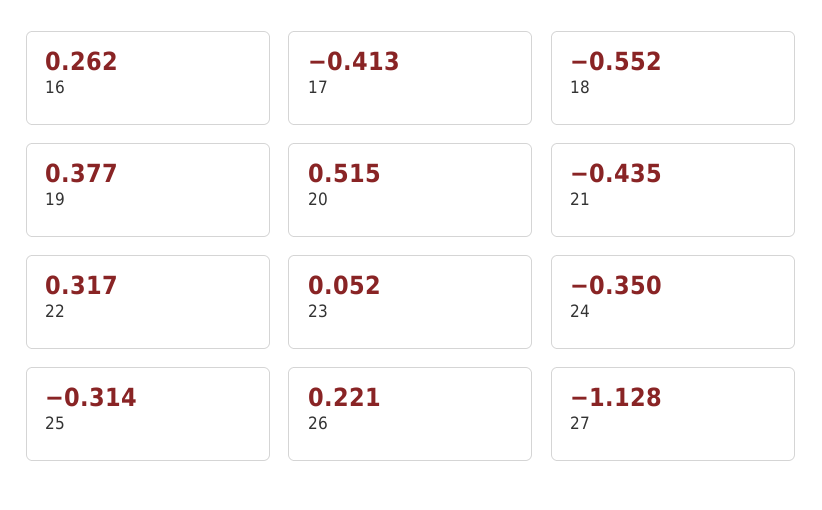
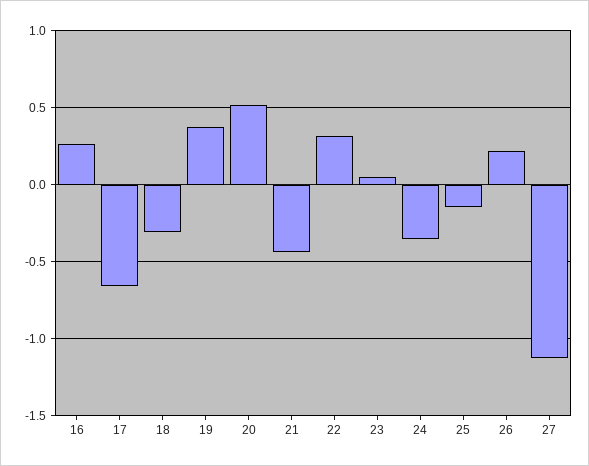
  {
    "16": 0.262,
-   "17": -0.413,
+   "17": -0.65,
-   "18": -0.552,
+   "18": -0.3,
    "19": 0.377,
    "20": 0.515,
    "21": -0.435,
    "22": 0.317,
    "23": 0.052,
    "24": -0.35,
-   "25": -0.314,
+   "25": -0.15,
    "26": 0.221,
    "27": -1.128
  }

